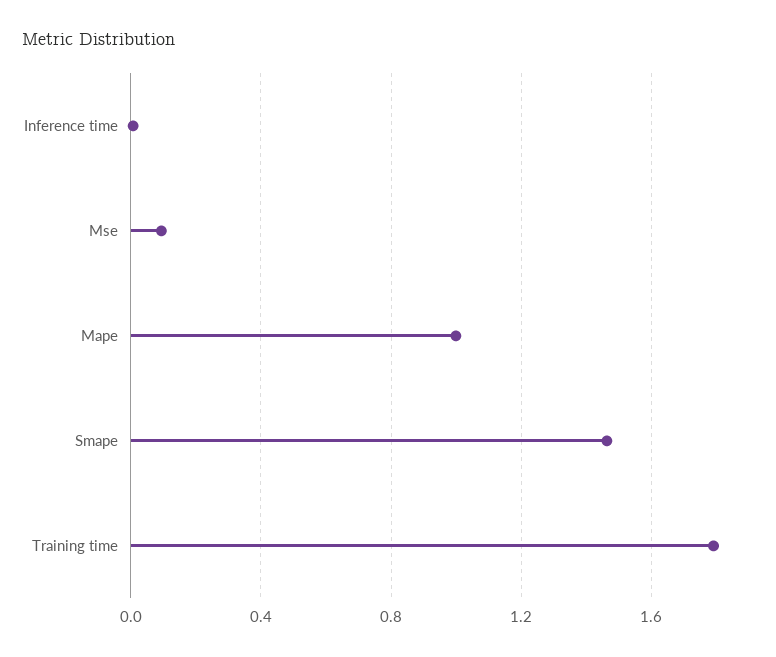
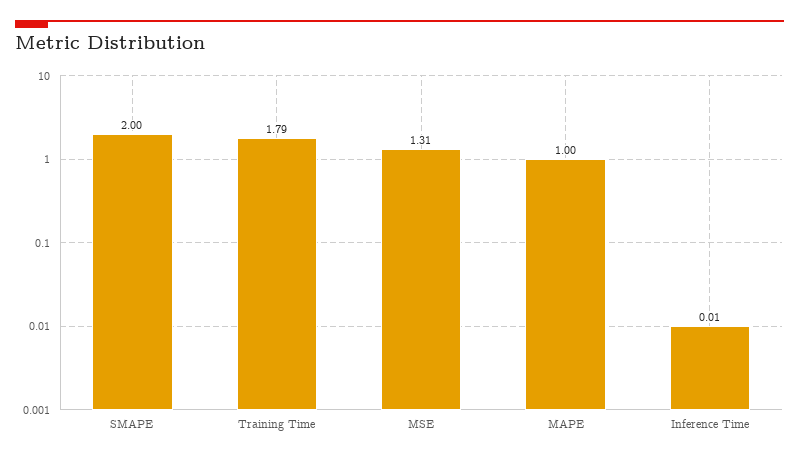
  {
    "Inference time": 0.01,
-   "Mse": 0.1,
+   "Mse": 1.31,
    "Mape": 1,
-   "Smape": 1.45,
+   "Smape": 2,
    "Training time": 1.79
  }

